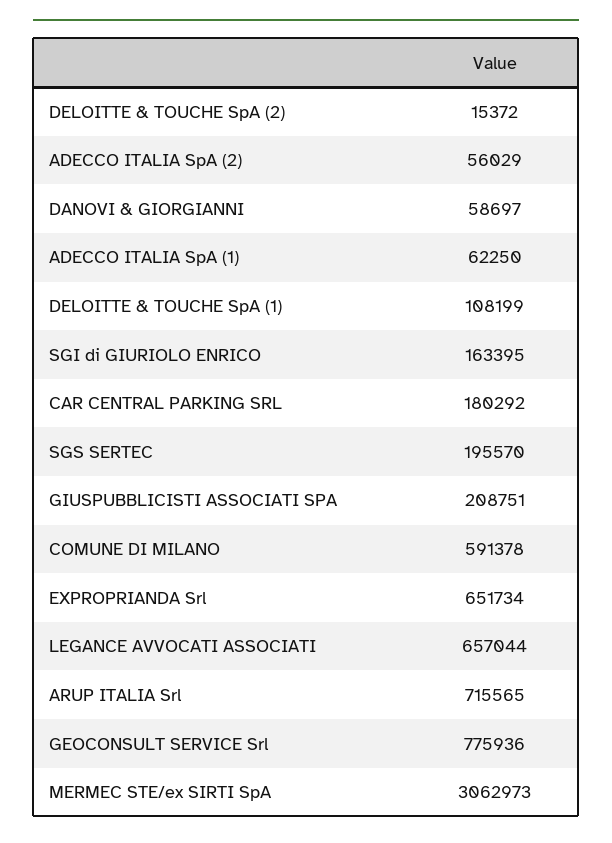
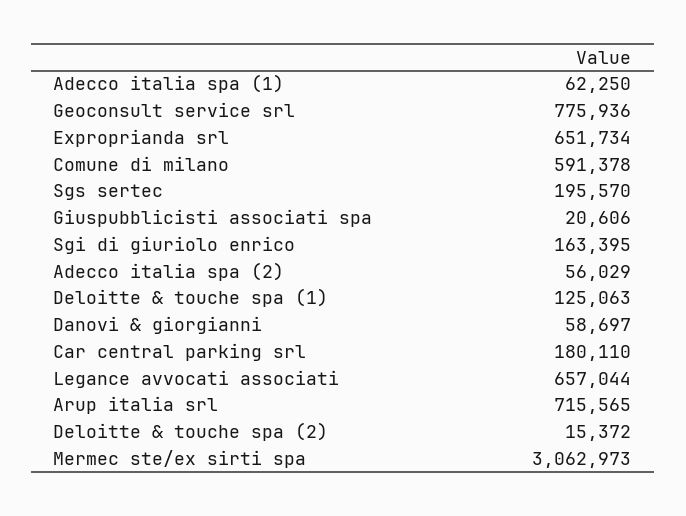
  {
    "DELOITTE & TOUCHE SpA (2)": 15372,
    "ADECCO ITALIA SpA (2)": 56029,
    "DANOVI & GIORGIANNI": 58697,
    "ADECCO ITALIA SpA (1)": 62250,
-   "DELOITTE & TOUCHE SpA (1)": 108199,
+   "DELOITTE & TOUCHE SpA (1)": 125063,
    "SGI di GIURIOLO ENRICO": 163395,
-   "CAR CENTRAL PARKING SRL": 180292,
+   "CAR CENTRAL PARKING SRL": 180110,
    "SGS SERTEC": 195570,
-   "GIUSPUBBLICISTI ASSOCIATI SPA": 208751,
+   "GIUSPUBBLICISTI ASSOCIATI SPA": 20606,
    "COMUNE DI MILANO": 591378,
    "EXPROPRIANDA Srl": 651734,
    "LEGANCE AVVOCATI ASSOCIATI": 657044,
    "ARUP ITALIA Srl": 715565,
    "GEOCONSULT SERVICE Srl": 775936,
    "MERMEC STE/ex SIRTI SpA": 3062973
  }

